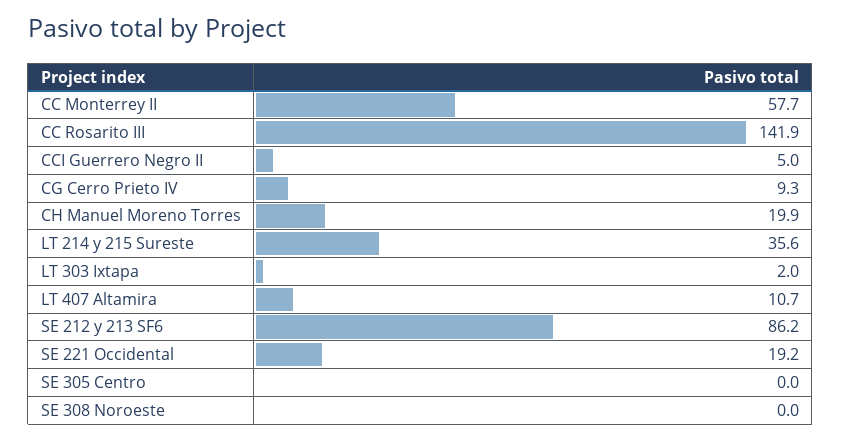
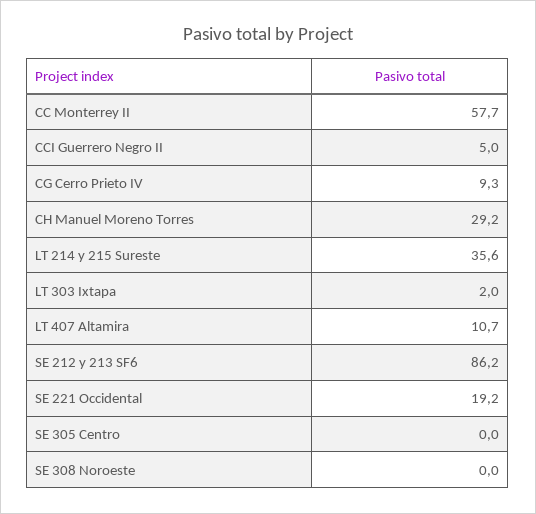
  {
    "CC Monterrey II": 57.7,
-   "CC Rosarito III": 141.9,
    "CCI Guerrero Negro II": 5,
    "CG Cerro Prieto IV": 9.3,
-   "CH Manuel Moreno Torres": 19.9,
+   "CH Manuel Moreno Torres": 29.2,
    "LT 214 y 215 Sureste": 35.6,
    "LT 303 Ixtapa": 2,
    "LT 407 Altamira": 10.7,
    "SE 212 y 213 SF6": 86.2,
    "SE 221 Occidental": 19.2,
    "SE 305 Centro": 0,
    "SE 308 Noroeste": 0
  }

